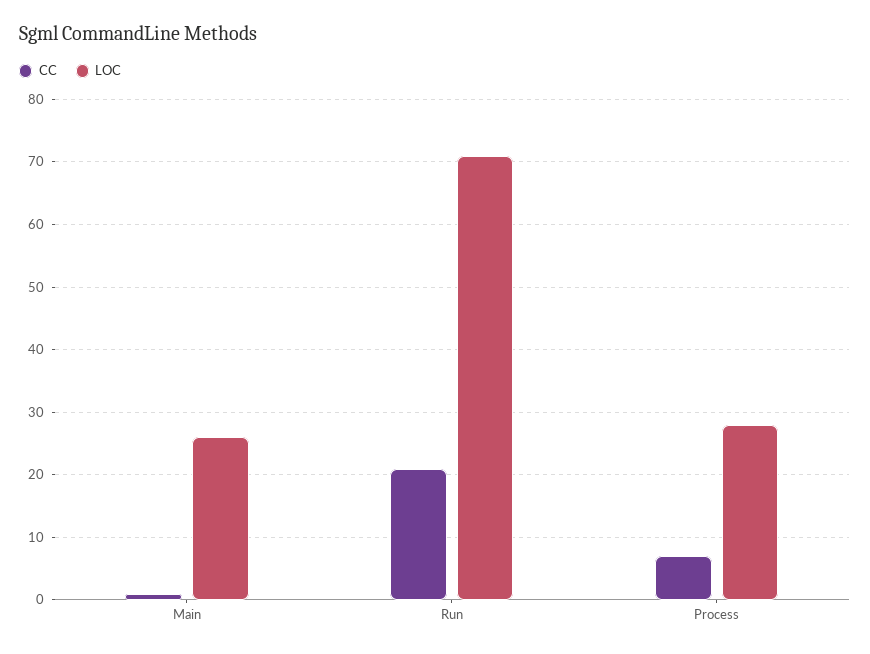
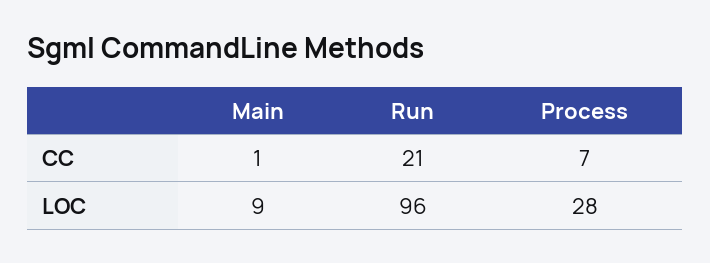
  {
    "CC": {
      "Main": 1,
      "Run": 21,
      "Process": 7
    },
    "LOC": {
-     "Main": 26,
+     "Main": 9,
-     "Run": 71,
+     "Run": 96,
      "Process": 28
    }
  }

